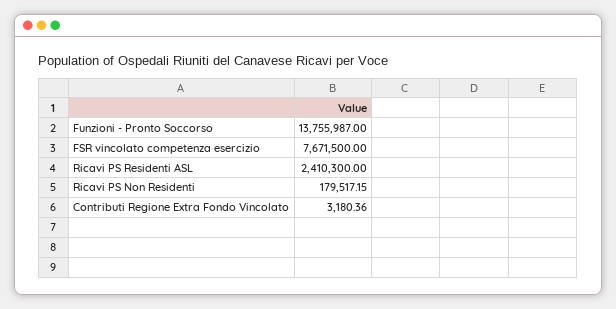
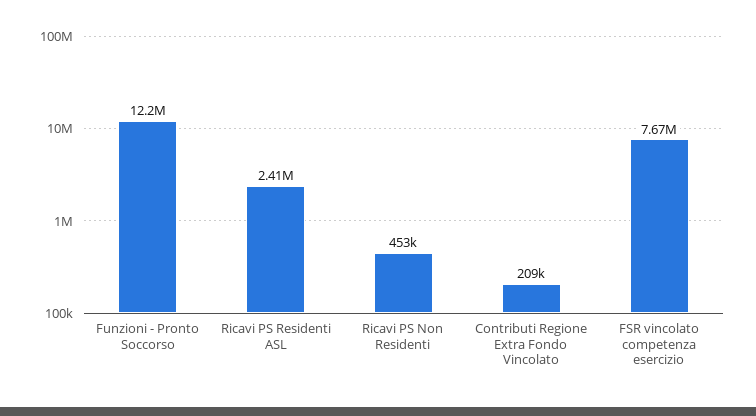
  {
-   "Funzioni - Pronto Soccorso": 13755987,
+   "Funzioni - Pronto Soccorso": 12200000,
    "FSR vincolato competenza esercizio": 7671500,
    "Ricavi PS Residenti ASL": 2410300,
-   "Ricavi PS Non Residenti": 179517.15,
+   "Ricavi PS Non Residenti": 453000,
-   "Contributi Regione Extra Fondo Vincolato": 3180.36
+   "Contributi Regione Extra Fondo Vincolato": 209000
  }

